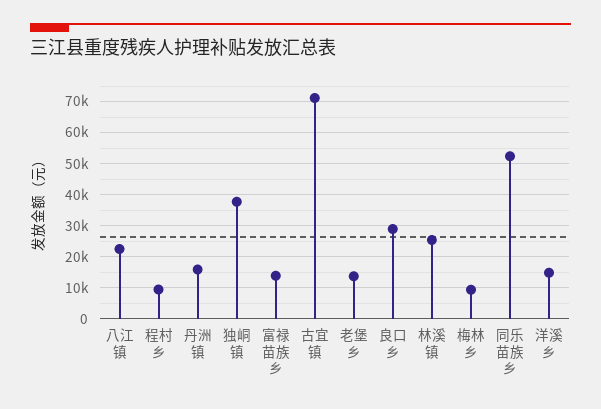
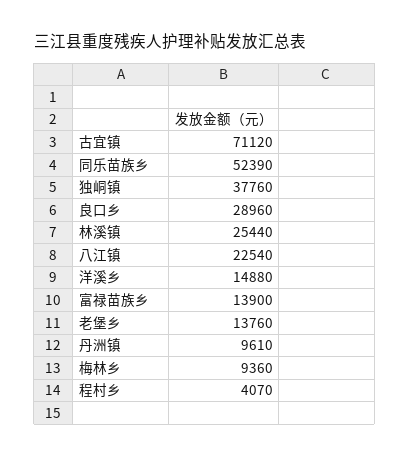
  {
    "八江镇": 22540,
-   "程村乡": 10000,
+   "程村乡": 4070,
-   "丹洲镇": 16000,
+   "丹洲镇": 9610,
    "独峒镇": 37760,
    "富禄苗族乡": 13900,
    "古宜镇": 71120,
    "老堡乡": 13760,
    "良口乡": 28960,
    "林溪镇": 25440,
    "梅林乡": 9360,
    "同乐苗族乡": 52390,
    "洋溪乡": 14880
  }

